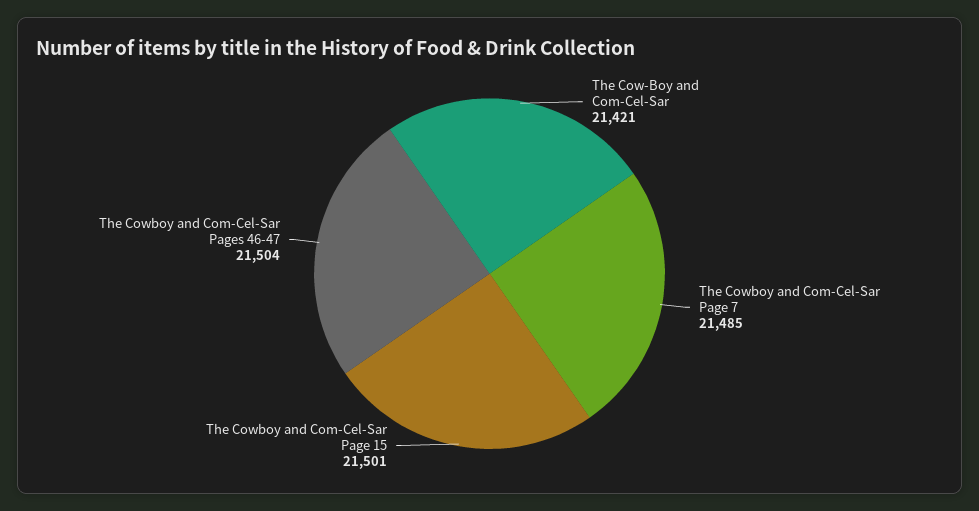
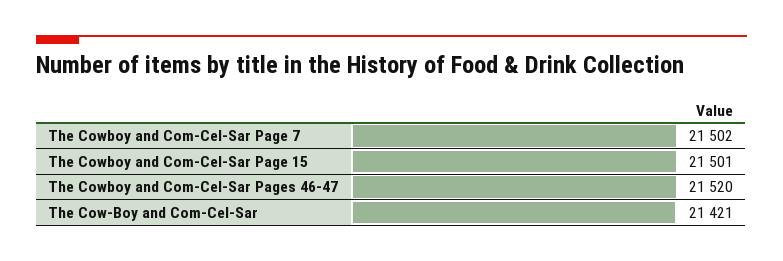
  {
    "The Cow-Boy and Com-Cel-Sar": 21421,
-   "The Cowboy and Com-Cel-Sar Page 7": 21485,
+   "The Cowboy and Com-Cel-Sar Page 7": 21502,
    "The Cowboy and Com-Cel-Sar Page 15": 21501,
-   "The Cowboy and Com-Cel-Sar Pages 46-47": 21504
+   "The Cowboy and Com-Cel-Sar Pages 46-47": 21520
  }

